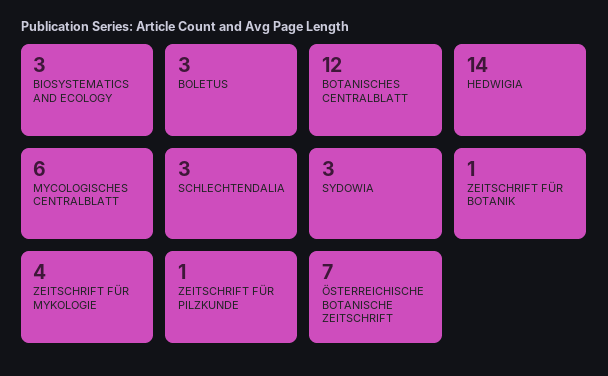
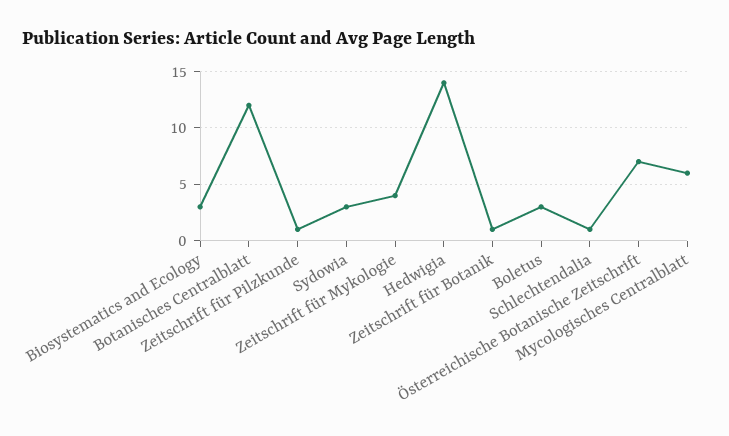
  {
    "BIOSYSTEMATICS AND ECOLOGY": 3,
    "BOLETUS": 3,
    "BOTANISCHES CENTRALBLATT": 12,
    "HEDWIGIA": 14,
    "MYCOLOGISCHES CENTRALBLATT": 6,
-   "SCHLECHTENDALIA": 3,
+   "SCHLECHTENDALIA": 1,
    "SYDOWIA": 3,
    "ZEITSCHRIFT FÜR BOTANIK": 1,
    "ZEITSCHRIFT FÜR MYKOLOGIE": 4,
    "ZEITSCHRIFT FÜR PILZKUNDE": 1,
    "ÖSTERREICHISCHE BOTANISCHE ZEITSCHRIFT": 7
  }

